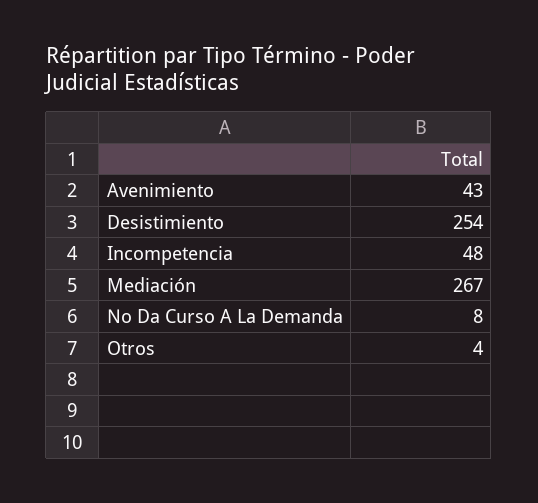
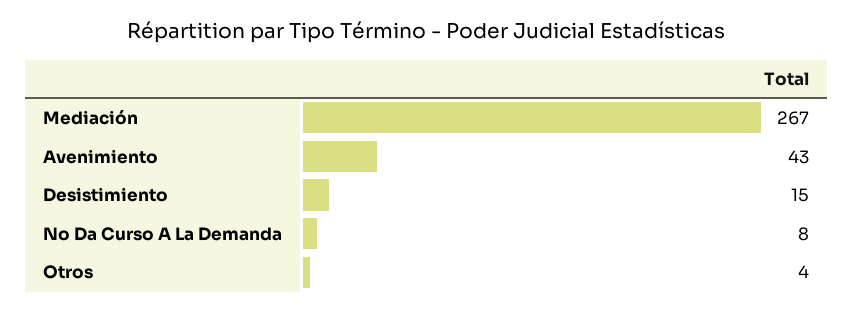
  {
    "Avenimiento": 43,
-   "Desistimiento": 254,
+   "Desistimiento": 15,
-   "Incompetencia": 48,
    "Mediación": 267,
    "No Da Curso A La Demanda": 8,
    "Otros": 4
  }

